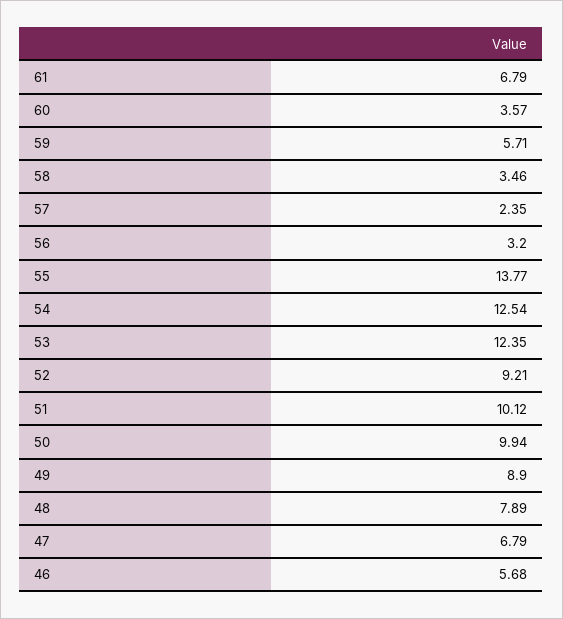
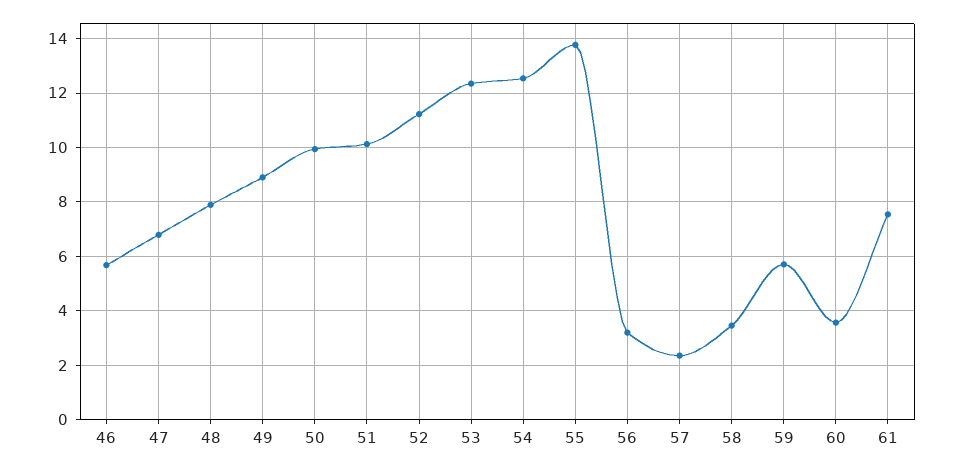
  {
-   "61": 6.79,
+   "61": 7.5,
    "60": 3.57,
    "59": 5.71,
    "58": 3.46,
    "57": 2.35,
    "56": 3.2,
    "55": 13.77,
    "54": 12.54,
    "53": 12.35,
-   "52": 9.21,
+   "52": 11.25,
    "51": 10.12,
    "50": 9.94,
    "49": 8.9,
    "48": 7.89,
    "47": 6.79,
    "46": 5.68
  }

